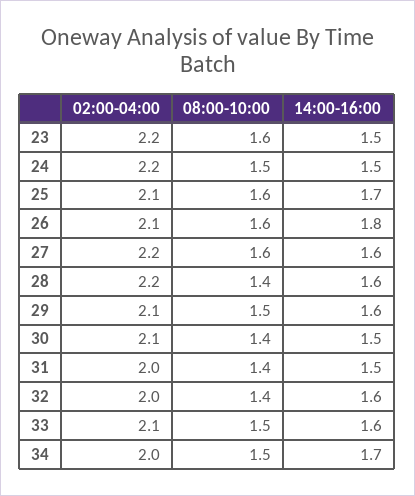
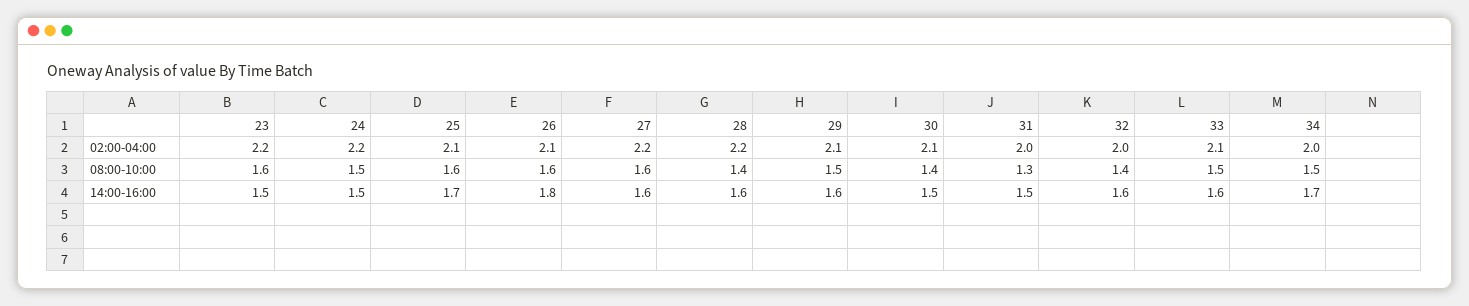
  {
    "02:00-04:00": {
      "23": 2.2,
      "24": 2.2,
      "25": 2.1,
      "26": 2.1,
      "27": 2.2,
      "28": 2.2,
      "29": 2.1,
      "30": 2.1,
      "31": 2,
      "32": 2,
      "33": 2.1,
      "34": 2
    },
    "08:00-10:00": {
      "23": 1.6,
      "24": 1.5,
      "25": 1.6,
      "26": 1.6,
      "27": 1.6,
      "28": 1.4,
      "29": 1.5,
      "30": 1.4,
-     "31": 1.4,
+     "31": 1.3,
      "32": 1.4,
      "33": 1.5,
      "34": 1.5
    },
    "14:00-16:00": {
      "23": 1.5,
      "24": 1.5,
      "25": 1.7,
      "26": 1.8,
      "27": 1.6,
      "28": 1.6,
      "29": 1.6,
      "30": 1.5,
      "31": 1.5,
      "32": 1.6,
      "33": 1.6,
      "34": 1.7
    }
  }

